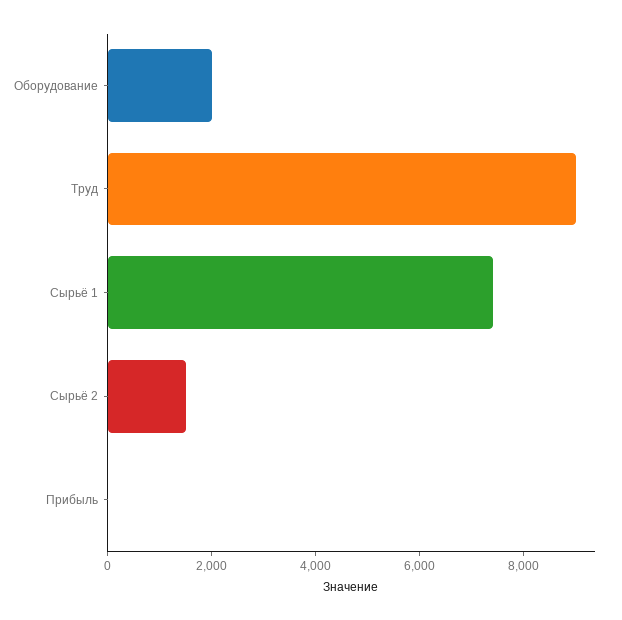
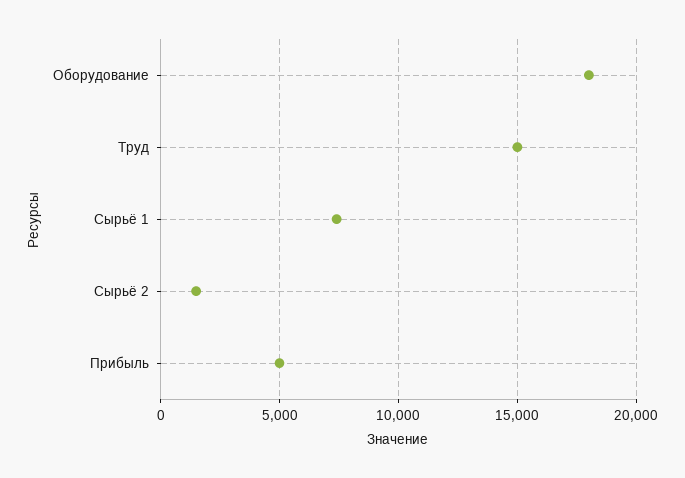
  {
-   "Оборудование": 2000,
+   "Оборудование": 18000,
-   "Труд": 9000,
+   "Труд": 15000,
    "Сырьё 1": 7500,
    "Сырьё 2": 1500,
-   "Прибыль": 0
+   "Прибыль": 5000
  }

